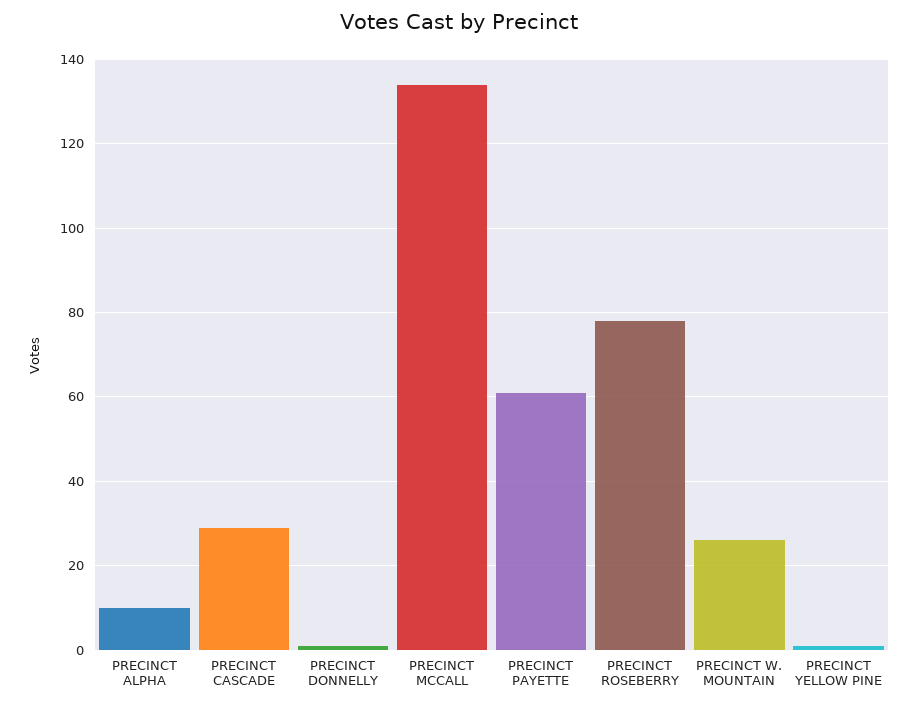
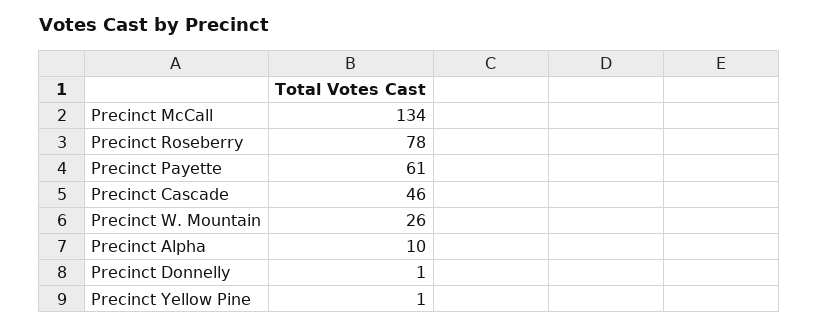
  {
    "PRECINCT ALPHA": 10,
-   "PRECINCT CASCADE": 30,
+   "PRECINCT CASCADE": 46,
    "PRECINCT DONNELLY": 1,
    "PRECINCT MCCALL": 134,
    "PRECINCT PAYETTE": 61,
    "PRECINCT ROSEBERRY": 78,
    "PRECINCT W. MOUNTAIN": 26,
    "PRECINCT YELLOW PINE": 1
  }

